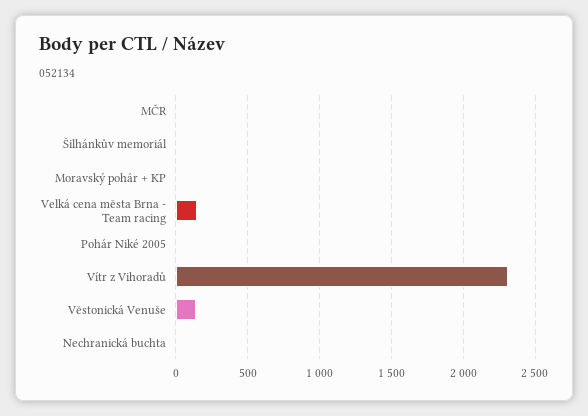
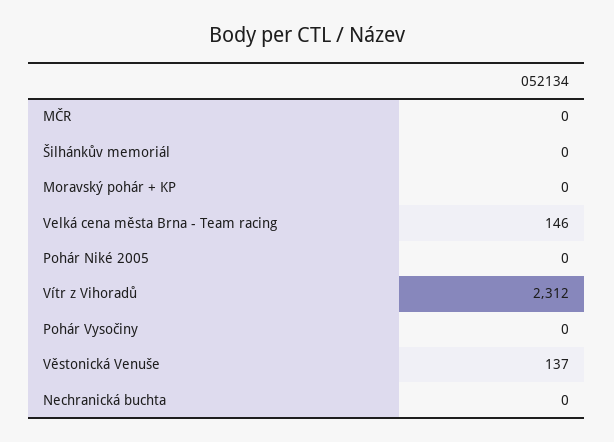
  {
    "MČR": 0,
    "Šilhánkův memoriál": 0,
    "Moravský pohár + KP": 0,
    "Velká cena města Brna - Team racing": 146,
    "Pohár Niké 2005": 0,
    "Vítr z Vihoradů": 2312,
    "Věstonická Venuše": 137,
-   "Nechranická buchta": 0
+   "Nechranická buchta": 0,
+   "Pohár Vysočiny": 0
  }

